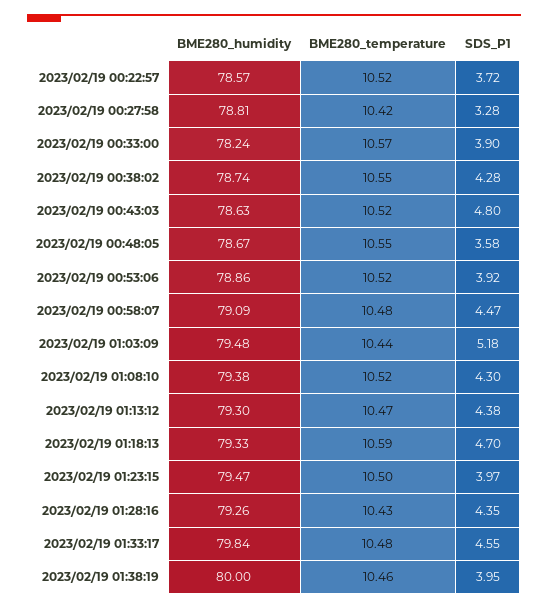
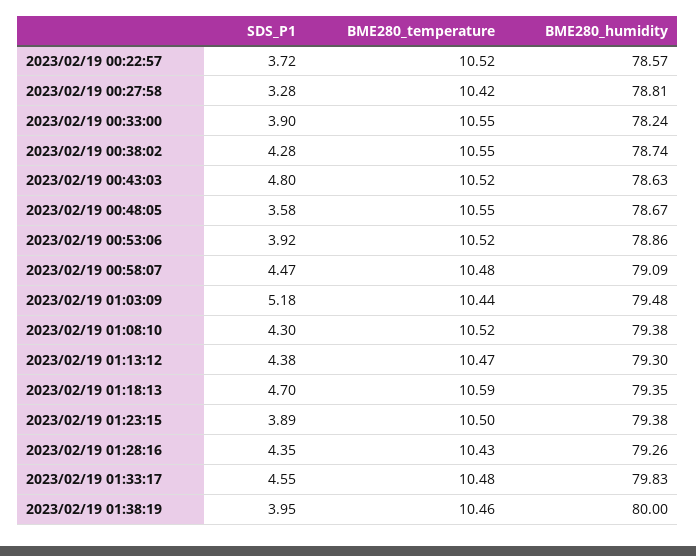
  {
    "BME280_humidity": {
      "2023/02/19 00:22:57": 78.57,
      "2023/02/19 00:27:58": 78.81,
      "2023/02/19 00:33:00": 78.24,
      "2023/02/19 00:38:02": 78.74,
      "2023/02/19 00:43:03": 78.63,
      "2023/02/19 00:48:05": 78.67,
      "2023/02/19 00:53:06": 78.86,
      "2023/02/19 00:58:07": 79.09,
      "2023/02/19 01:03:09": 79.48,
      "2023/02/19 01:08:10": 79.38,
      "2023/02/19 01:13:12": 79.3,
-     "2023/02/19 01:18:13": 79.33,
+     "2023/02/19 01:18:13": 79.35,
-     "2023/02/19 01:23:15": 79.47,
+     "2023/02/19 01:23:15": 79.38,
      "2023/02/19 01:28:16": 79.26,
-     "2023/02/19 01:33:17": 79.84,
+     "2023/02/19 01:33:17": 79.83,
      "2023/02/19 01:38:19": 80
    },
    "BME280_temperature": {
      "2023/02/19 00:22:57": 10.52,
      "2023/02/19 00:27:58": 10.42,
-     "2023/02/19 00:33:00": 10.57,
+     "2023/02/19 00:33:00": 10.55,
      "2023/02/19 00:38:02": 10.55,
      "2023/02/19 00:43:03": 10.52,
      "2023/02/19 00:48:05": 10.55,
      "2023/02/19 00:53:06": 10.52,
      "2023/02/19 00:58:07": 10.48,
      "2023/02/19 01:03:09": 10.44,
      "2023/02/19 01:08:10": 10.52,
      "2023/02/19 01:13:12": 10.47,
      "2023/02/19 01:18:13": 10.59,
      "2023/02/19 01:23:15": 10.5,
      "2023/02/19 01:28:16": 10.43,
      "2023/02/19 01:33:17": 10.48,
      "2023/02/19 01:38:19": 10.46
    },
    "SDS_P1": {
      "2023/02/19 00:22:57": 3.72,
      "2023/02/19 00:27:58": 3.28,
      "2023/02/19 00:33:00": 3.9,
      "2023/02/19 00:38:02": 4.28,
      "2023/02/19 00:43:03": 4.8,
      "2023/02/19 00:48:05": 3.58,
      "2023/02/19 00:53:06": 3.92,
      "2023/02/19 00:58:07": 4.47,
      "2023/02/19 01:03:09": 5.18,
      "2023/02/19 01:08:10": 4.3,
      "2023/02/19 01:13:12": 4.38,
      "2023/02/19 01:18:13": 4.7,
-     "2023/02/19 01:23:15": 3.97,
+     "2023/02/19 01:23:15": 3.89,
      "2023/02/19 01:28:16": 4.35,
      "2023/02/19 01:33:17": 4.55,
      "2023/02/19 01:38:19": 3.95
    }
  }

